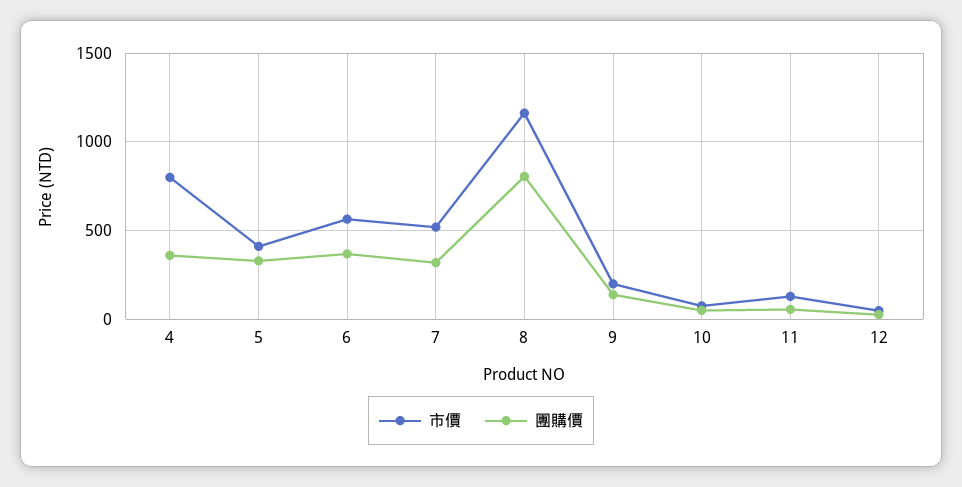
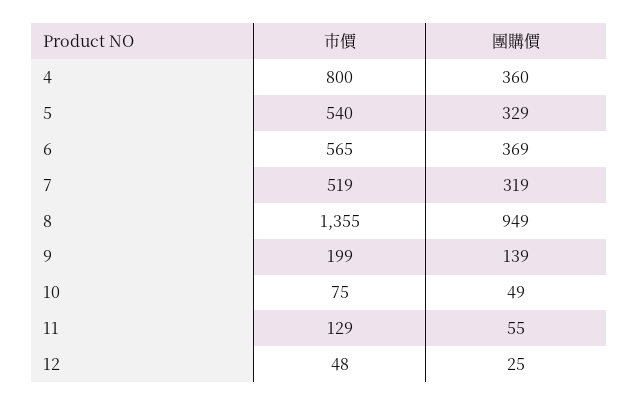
  {
    "市價": {
      "4": 800,
-     "5": 400,
+     "5": 540,
      "6": 565,
      "7": 519,
-     "8": 1150,
+     "8": 1355,
      "9": 199,
      "10": 75,
      "11": 129,
      "12": 48
    },
    "團購價": {
      "4": 360,
      "5": 329,
      "6": 369,
      "7": 319,
-     "8": 800,
+     "8": 949,
      "9": 139,
      "10": 49,
      "11": 55,
      "12": 25
    }
  }

